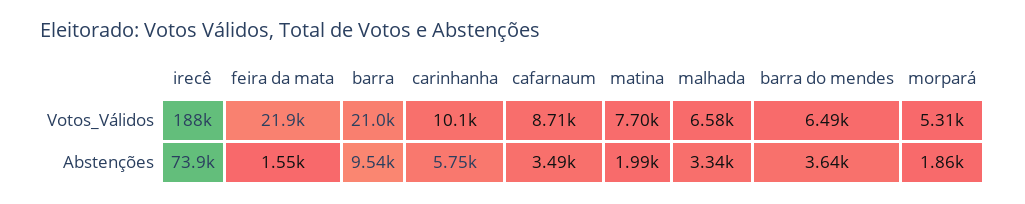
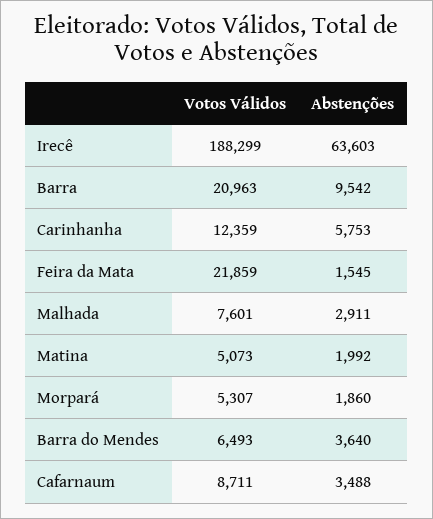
  {
    "irecê": {
      "Votos_Válidos": 188299,
-     "Abstenções": 73900
+     "Abstenções": 63603
    },
    "feira da mata": {
      "Votos_Válidos": 21859,
      "Abstenções": 1545
    },
    "barra": {
      "Votos_Válidos": 20963,
      "Abstenções": 9542
    },
    "carinhanha": {
-     "Votos_Válidos": 10100,
+     "Votos_Válidos": 12359,
      "Abstenções": 5753
    },
    "cafarnaum": {
      "Votos_Válidos": 8711,
      "Abstenções": 3488
    },
    "matina": {
-     "Votos_Válidos": 7700,
+     "Votos_Válidos": 5073,
      "Abstenções": 1992
    },
    "malhada": {
-     "Votos_Válidos": 6580,
+     "Votos_Válidos": 7601,
-     "Abstenções": 3340
+     "Abstenções": 2911
    },
    "barra do mendes": {
      "Votos_Válidos": 6493,
      "Abstenções": 3640
    },
    "morpará": {
      "Votos_Válidos": 5307,
      "Abstenções": 1860
    }
  }

